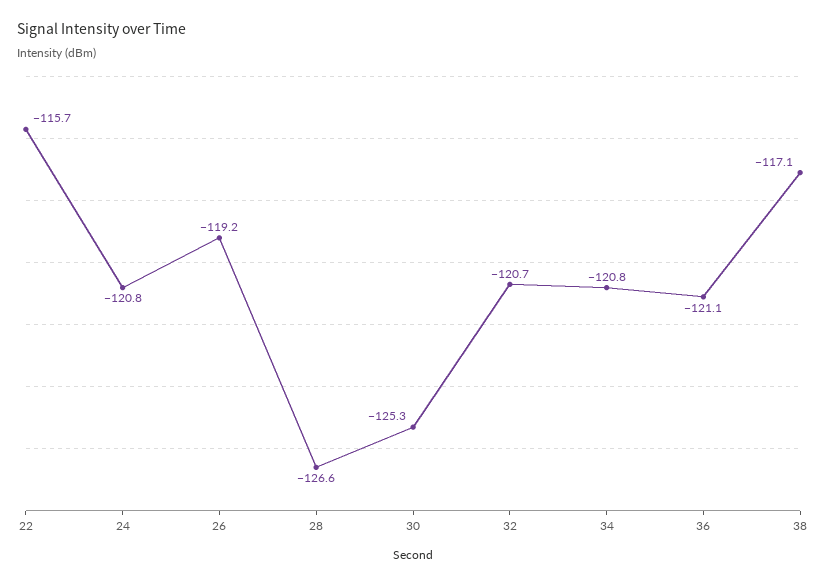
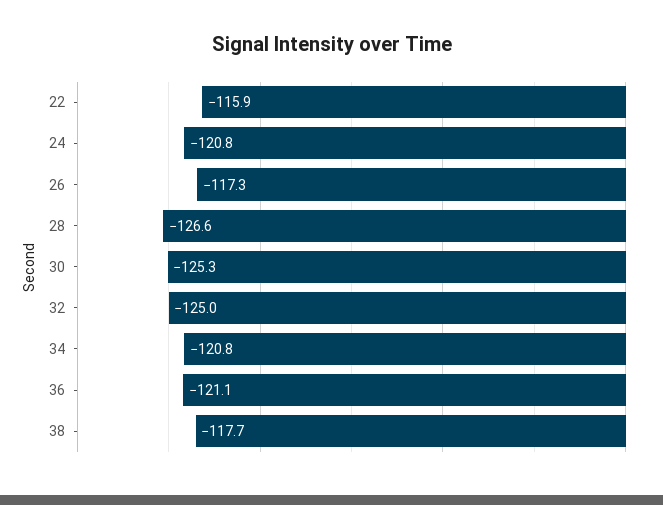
  {
-   "22": -115.7,
+   "22": -115.9,
    "24": -120.8,
-   "26": -119.2,
+   "26": -117.3,
    "28": -126.6,
    "30": -125.3,
-   "32": -120.7,
+   "32": -125,
    "34": -120.8,
    "36": -121.1,
-   "38": -117.1
+   "38": -117.7
  }

